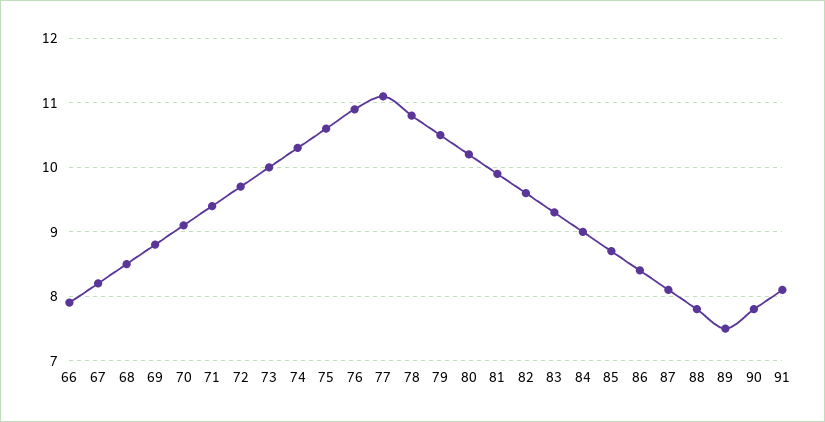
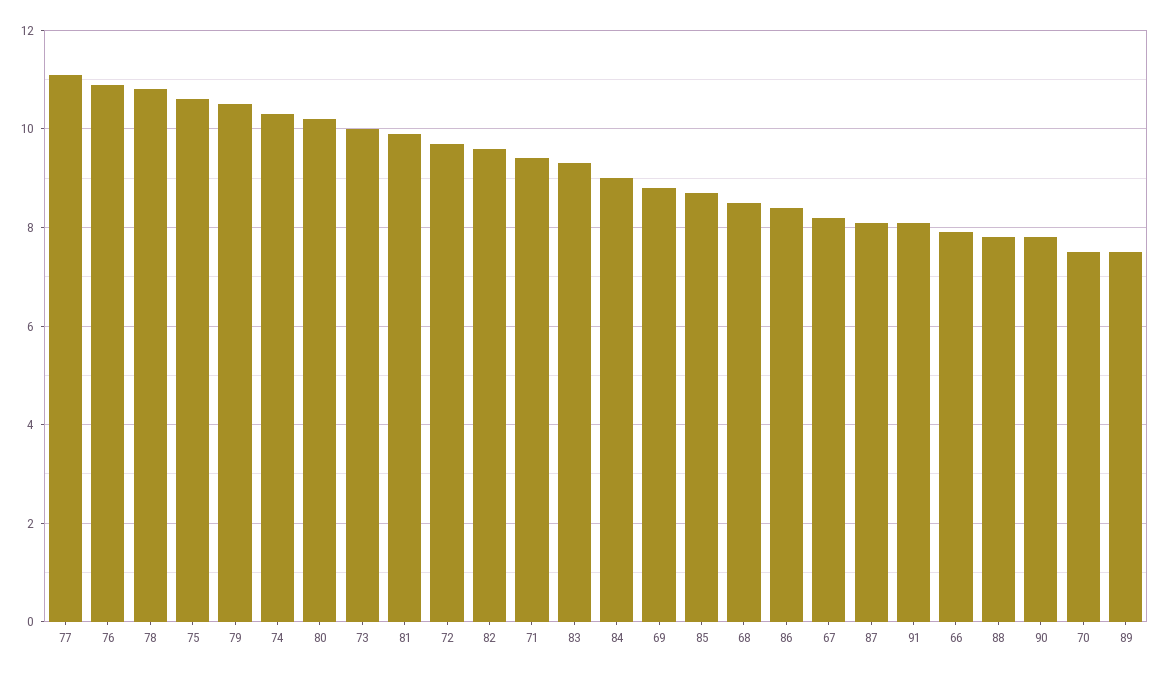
  {
    "66": 7.9,
    "67": 8.2,
    "68": 8.5,
    "69": 8.8,
-   "70": 9.1,
+   "70": 7.5,
    "71": 9.4,
    "72": 9.7,
    "73": 10,
    "74": 10.3,
    "75": 10.6,
    "76": 10.9,
    "77": 11.1,
    "78": 10.8,
    "79": 10.5,
    "80": 10.2,
    "81": 9.9,
    "82": 9.6,
    "83": 9.3,
    "84": 9,
    "85": 8.7,
    "86": 8.4,
    "87": 8.1,
    "88": 7.8,
    "89": 7.5,
    "90": 7.8,
    "91": 8.1
  }

